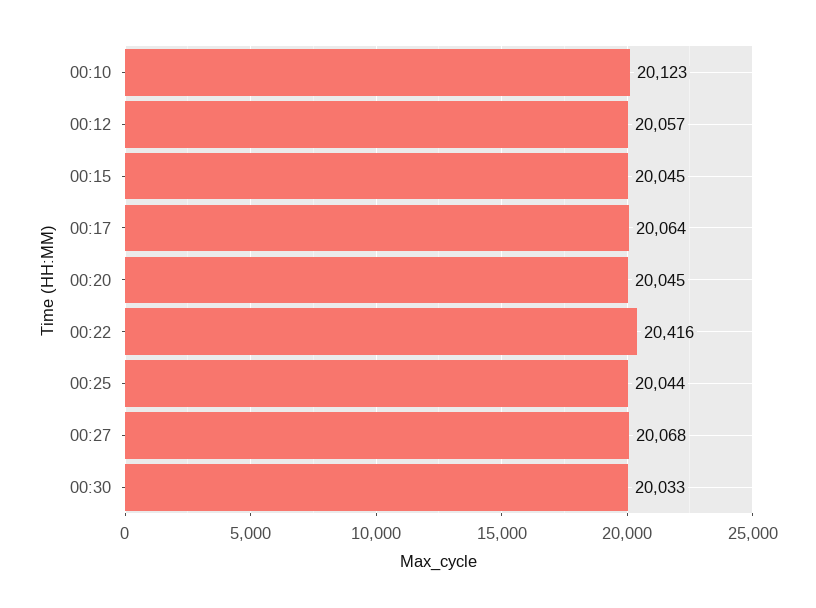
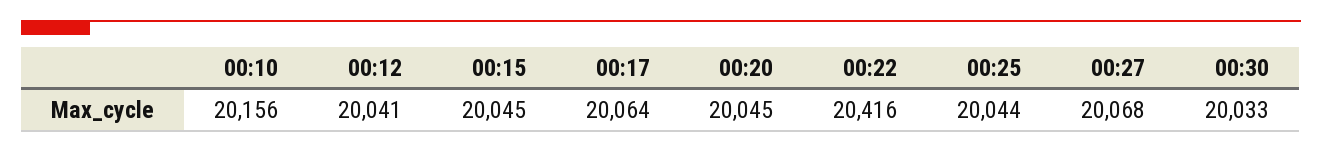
  {
-   "00:10": 20123,
+   "00:10": 20156,
-   "00:12": 20057,
+   "00:12": 20041,
    "00:15": 20045,
    "00:17": 20064,
    "00:20": 20045,
    "00:22": 20416,
    "00:25": 20044,
    "00:27": 20068,
    "00:30": 20033
  }

